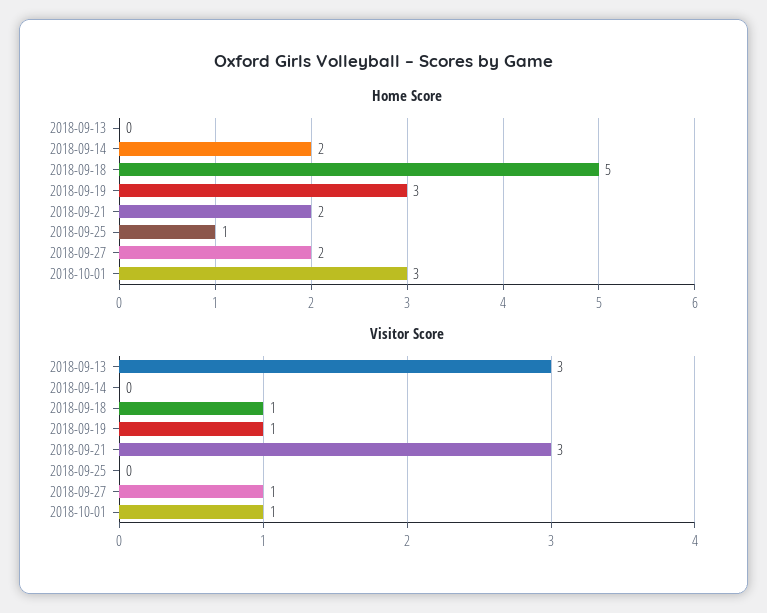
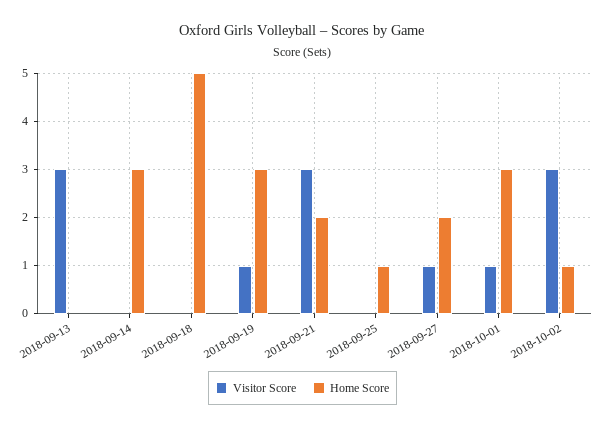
  {
    "Home Score": {
      "2018-09-13": 0,
-     "2018-09-14": 2,
+     "2018-09-14": 3,
      "2018-09-18": 5,
      "2018-09-19": 3,
      "2018-09-21": 2,
      "2018-09-25": 1,
      "2018-09-27": 2,
-     "2018-10-01": 3
+     "2018-10-01": 3,
+     "2018-10-02": 1
    },
    "Visitor Score": {
      "2018-09-13": 3,
      "2018-09-14": 0,
-     "2018-09-18": 1,
+     "2018-09-18": 0,
      "2018-09-19": 1,
      "2018-09-21": 3,
      "2018-09-25": 0,
      "2018-09-27": 1,
-     "2018-10-01": 1
+     "2018-10-01": 1,
+     "2018-10-02": 3
    }
  }

